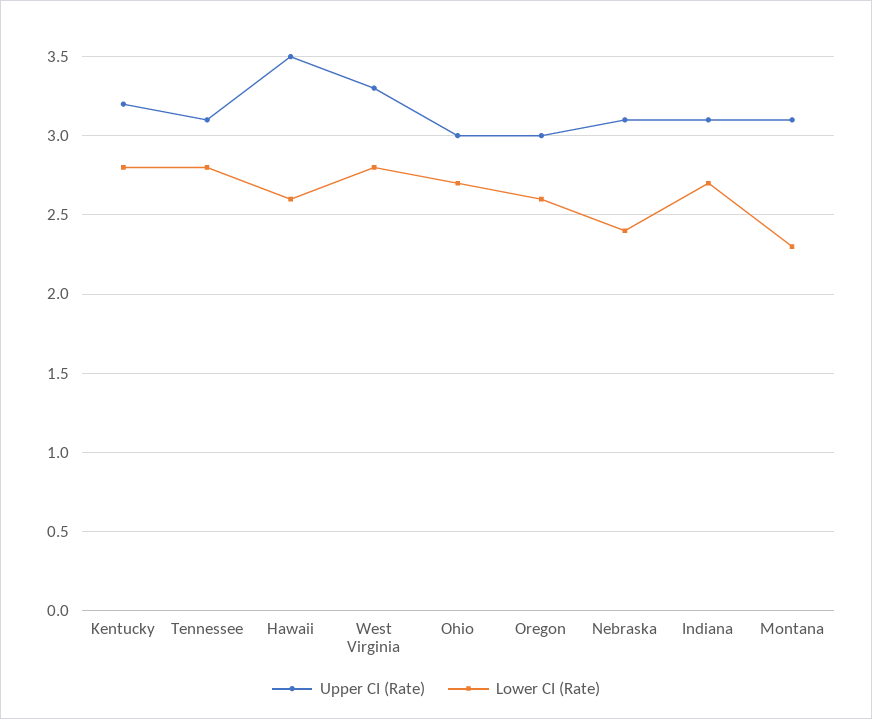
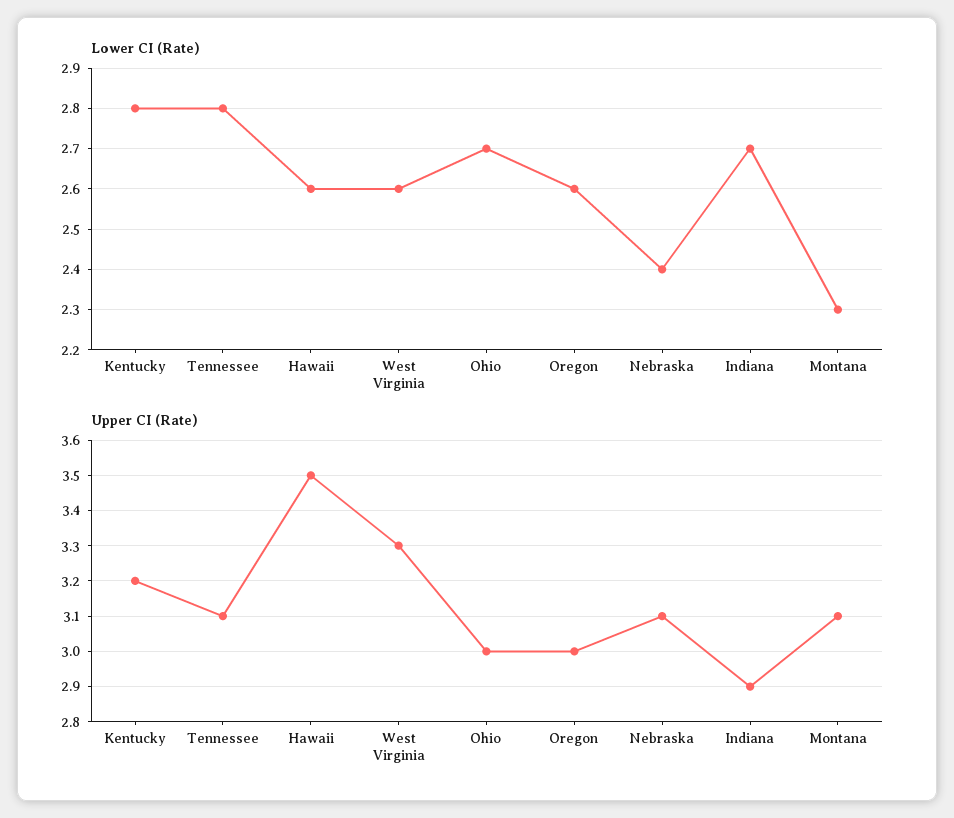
  {
    "Upper CI (Rate)": {
      "Kentucky": 3.2,
      "Tennessee": 3.1,
      "Hawaii": 3.5,
      "West Virginia": 3.3,
      "Ohio": 3,
      "Oregon": 3,
      "Nebraska": 3.1,
-     "Indiana": 3.1,
+     "Indiana": 2.9,
      "Montana": 3.1
    },
    "Lower CI (Rate)": {
      "Kentucky": 2.8,
      "Tennessee": 2.8,
      "Hawaii": 2.6,
-     "West Virginia": 2.8,
+     "West Virginia": 2.6,
      "Ohio": 2.7,
      "Oregon": 2.6,
      "Nebraska": 2.4,
      "Indiana": 2.7,
      "Montana": 2.3
    }
  }

